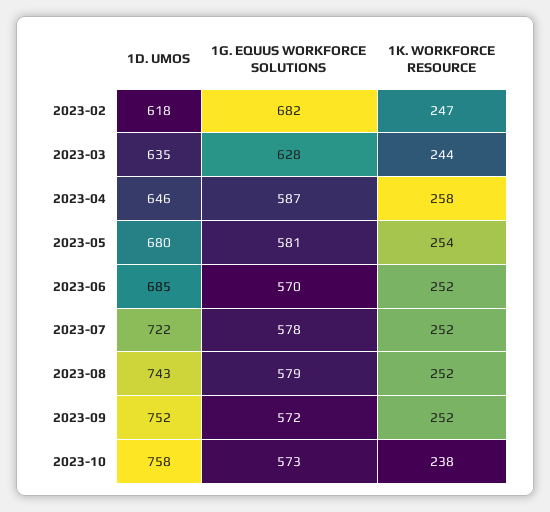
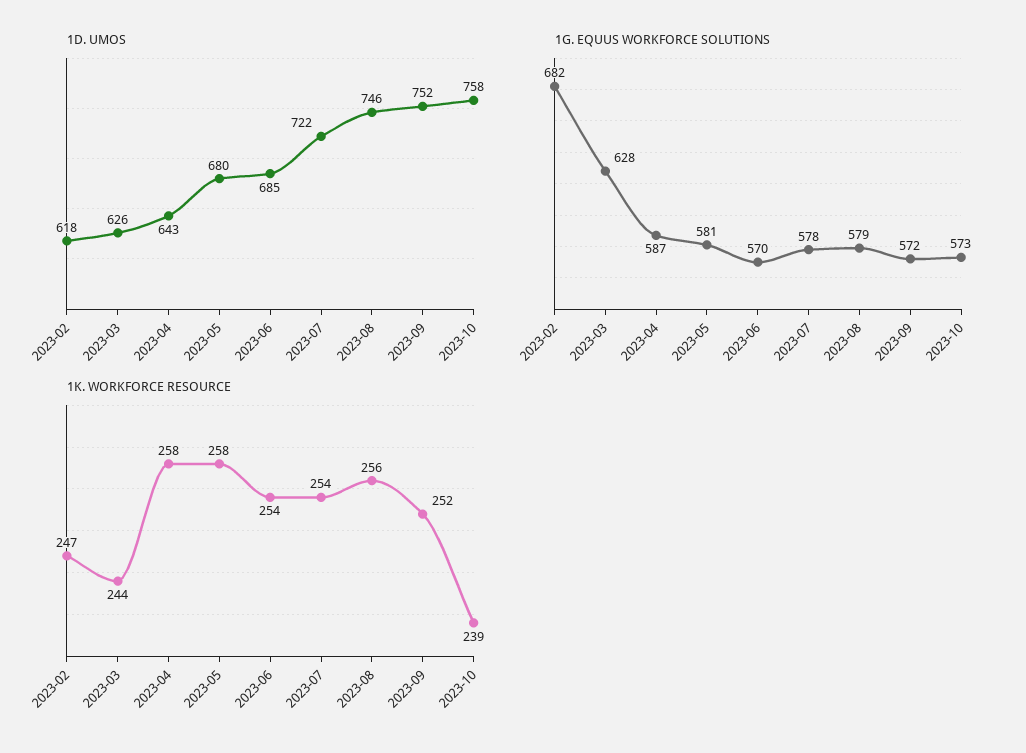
  {
    "1D. UMOS": {
      "2023-02": 618,
-     "2023-03": 635,
+     "2023-03": 626,
-     "2023-04": 646,
+     "2023-04": 643,
      "2023-05": 680,
      "2023-06": 685,
      "2023-07": 722,
-     "2023-08": 743,
+     "2023-08": 746,
      "2023-09": 752,
      "2023-10": 758
    },
    "1G. EQUUS WORKFORCE SOLUTIONS": {
      "2023-02": 682,
      "2023-03": 628,
      "2023-04": 587,
      "2023-05": 581,
      "2023-06": 570,
      "2023-07": 578,
      "2023-08": 579,
      "2023-09": 572,
      "2023-10": 573
    },
    "1K. WORKFORCE RESOURCE": {
      "2023-02": 247,
      "2023-03": 244,
      "2023-04": 258,
-     "2023-05": 254,
+     "2023-05": 258,
-     "2023-06": 252,
+     "2023-06": 254,
-     "2023-07": 252,
+     "2023-07": 254,
-     "2023-08": 252,
+     "2023-08": 256,
      "2023-09": 252,
-     "2023-10": 238
+     "2023-10": 239
    }
  }

